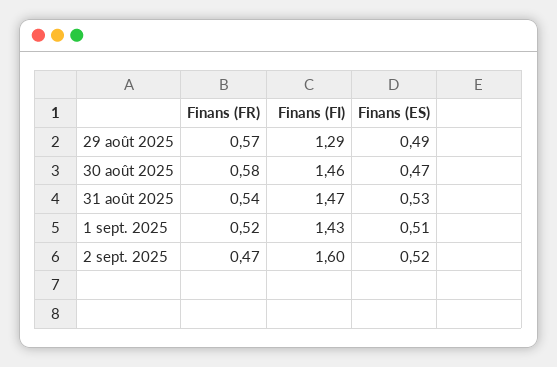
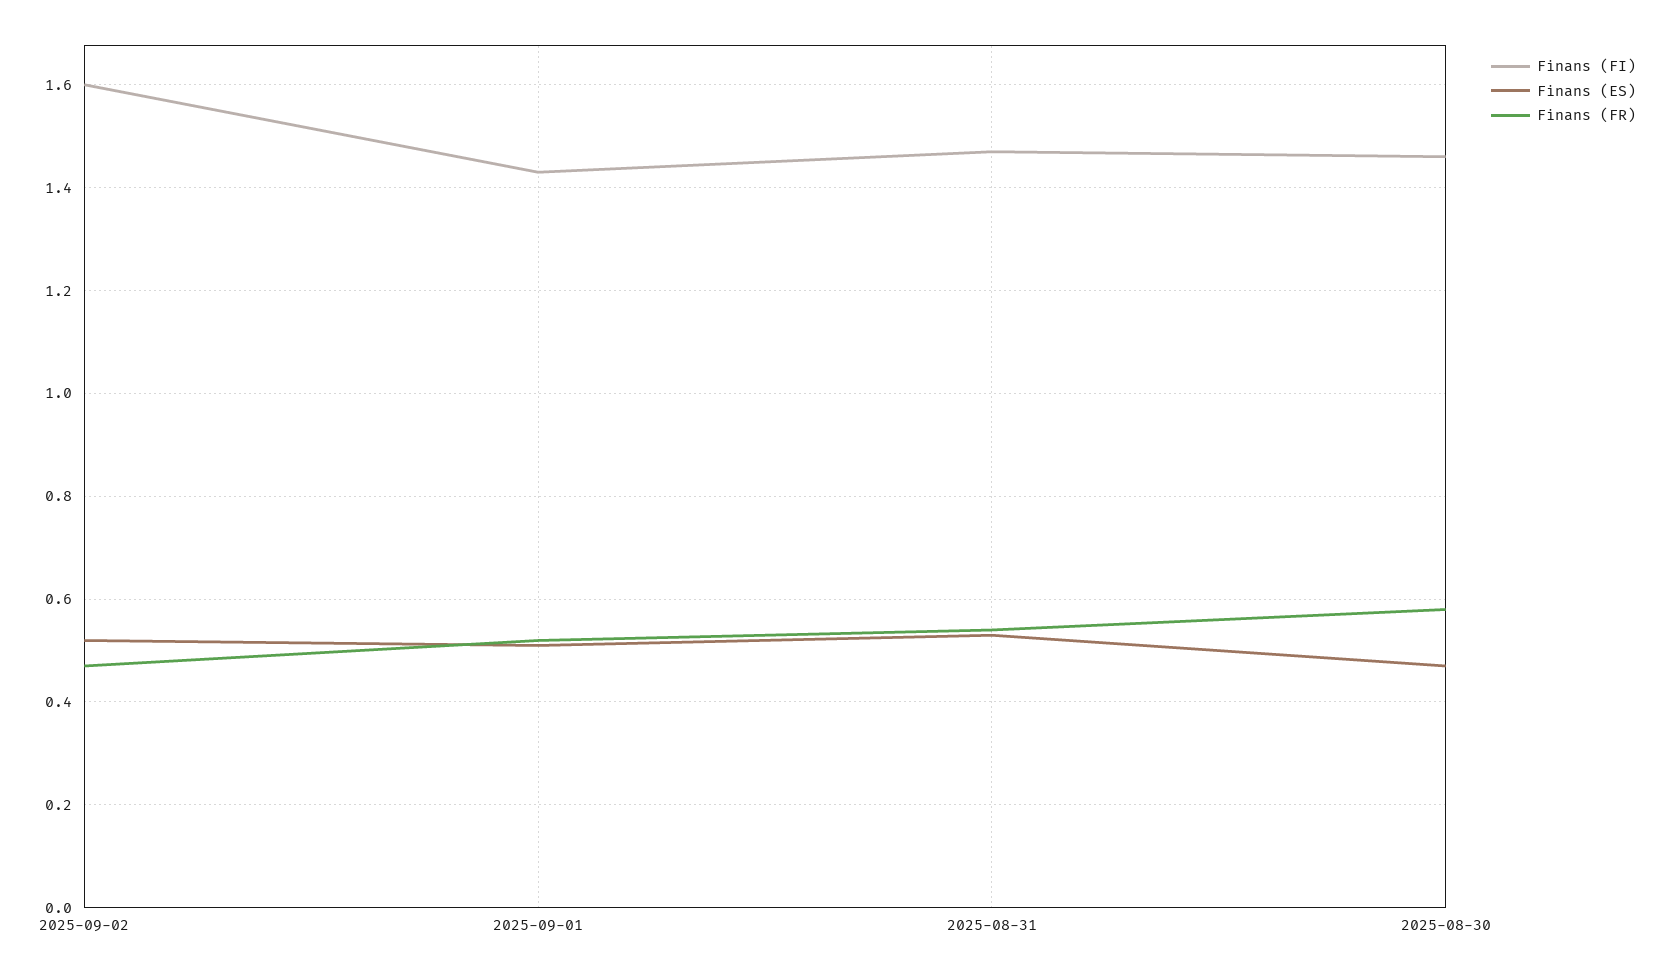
  {
    "Finans (FR)": {
-     "29 août 2025": 0.57,
      "30 août 2025": 0.58,
      "31 août 2025": 0.54,
      "1 sept. 2025": 0.52,
      "2 sept. 2025": 0.47
    },
    "Finans (FI)": {
-     "29 août 2025": 1.29,
      "30 août 2025": 1.46,
      "31 août 2025": 1.47,
      "1 sept. 2025": 1.43,
      "2 sept. 2025": 1.6
    },
    "Finans (ES)": {
-     "29 août 2025": 0.49,
      "30 août 2025": 0.47,
      "31 août 2025": 0.53,
      "1 sept. 2025": 0.51,
      "2 sept. 2025": 0.52
    }
  }

